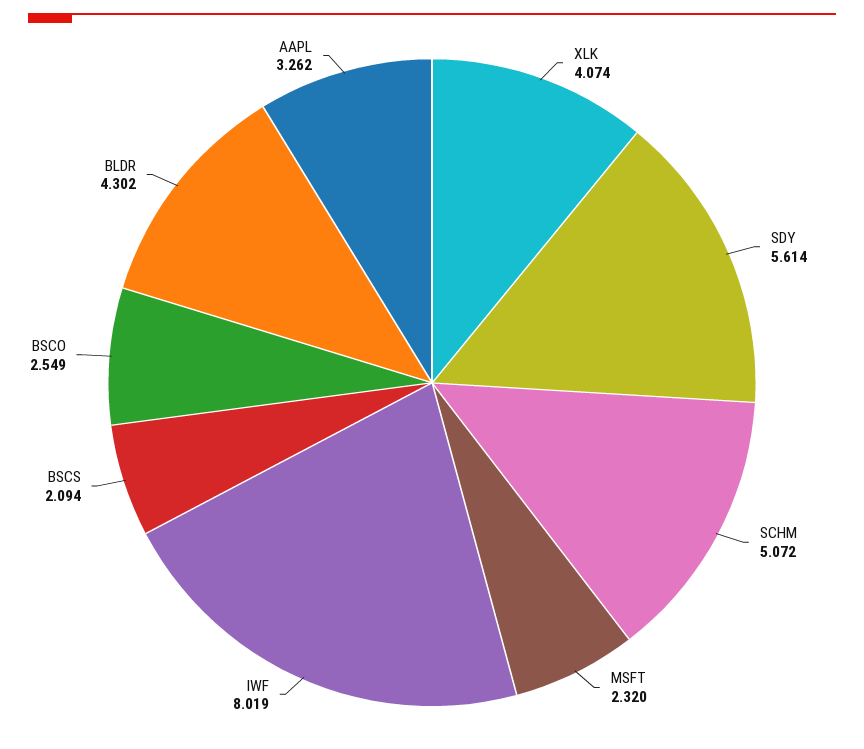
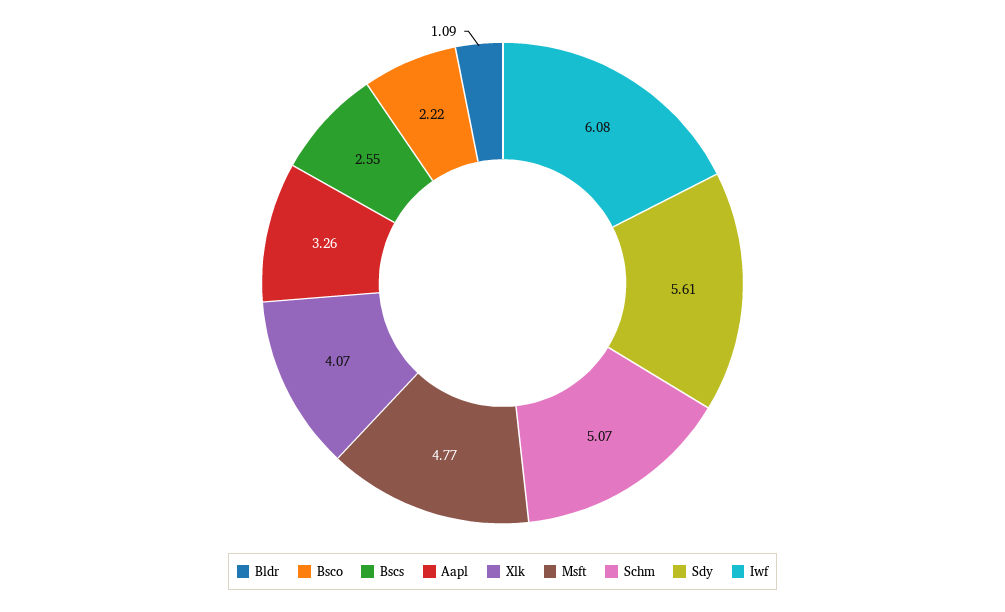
  {
    "XLK": 4.074,
    "SDY": 5.614,
    "SCHM": 5.072,
-   "MSFT": 2.32,
+   "MSFT": 4.77,
-   "IWF": 8.019,
+   "IWF": 6.08,
-   "BSCS": 2.094,
+   "BSCS": 2.55,
-   "BSCO": 2.549,
+   "BSCO": 2.22,
-   "BLDR": 4.302,
+   "BLDR": 1.09,
    "AAPL": 3.262
  }

